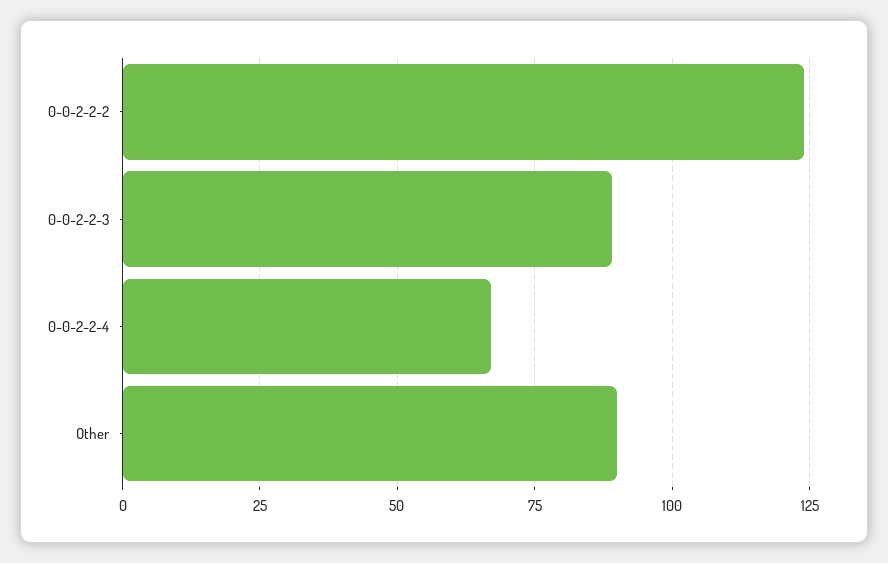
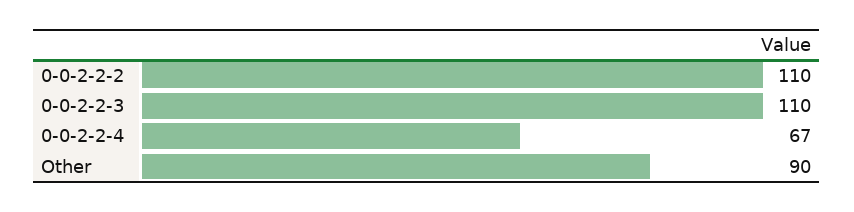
  {
-   "0-0-2-2-2": 125,
+   "0-0-2-2-2": 110,
-   "0-0-2-2-3": 90,
+   "0-0-2-2-3": 110,
    "0-0-2-2-4": 67,
    "Other": 90
  }

